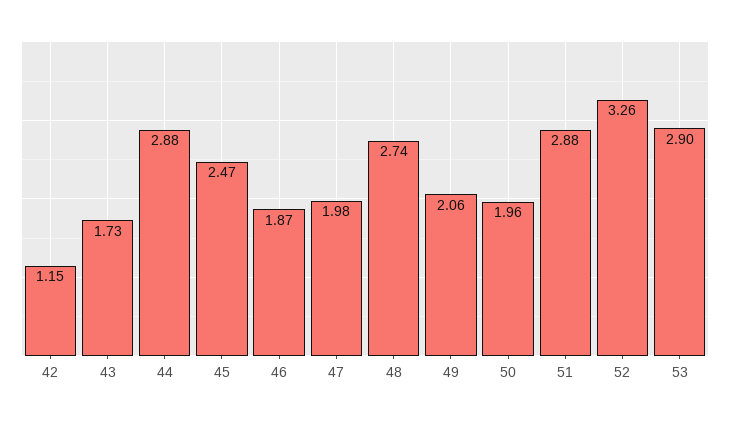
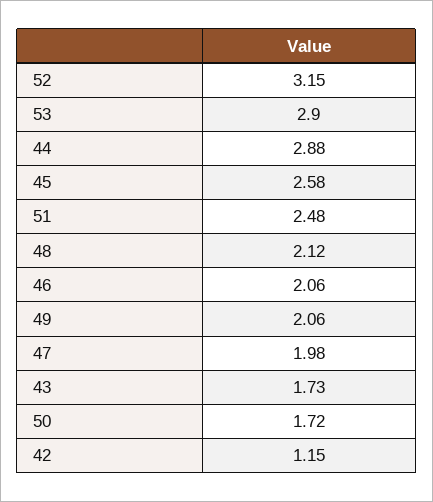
  {
    "42": 1.15,
    "43": 1.73,
    "44": 2.88,
-   "45": 2.47,
+   "45": 2.58,
-   "46": 1.87,
+   "46": 2.06,
    "47": 1.98,
-   "48": 2.74,
+   "48": 2.12,
    "49": 2.06,
-   "50": 1.96,
+   "50": 1.72,
-   "51": 2.88,
+   "51": 2.48,
-   "52": 3.26,
+   "52": 3.15,
    "53": 2.9
  }

